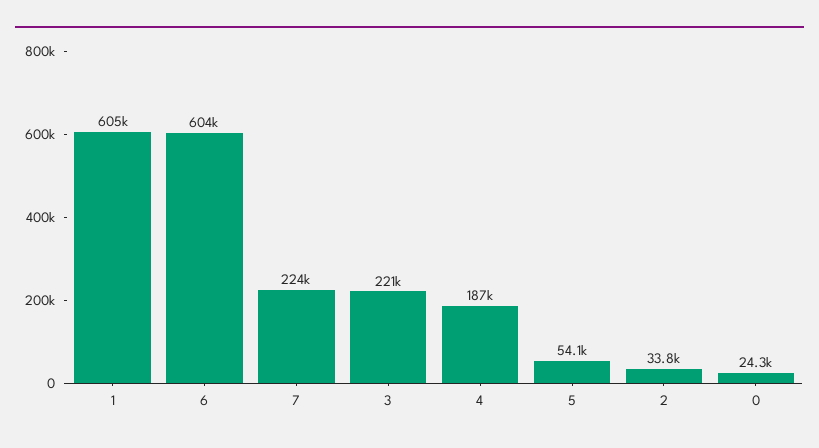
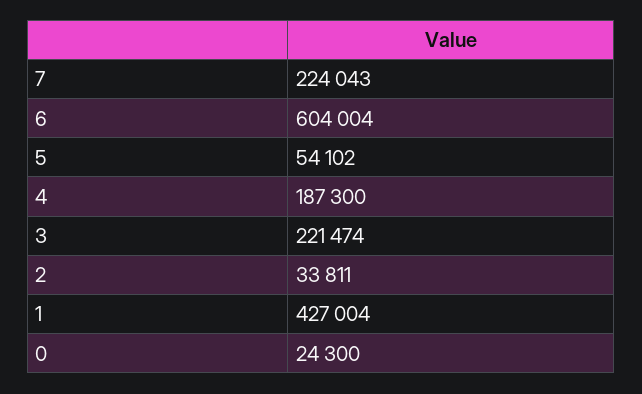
  {
-   "1": 605000,
+   "1": 427004,
    "6": 604004,
    "7": 224043,
    "3": 221474,
    "4": 187300,
    "5": 54102,
    "2": 33811,
    "0": 24300
  }

